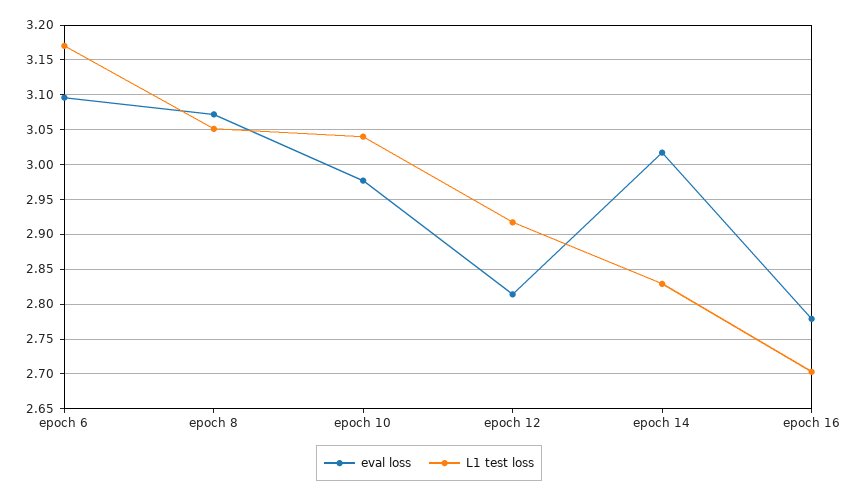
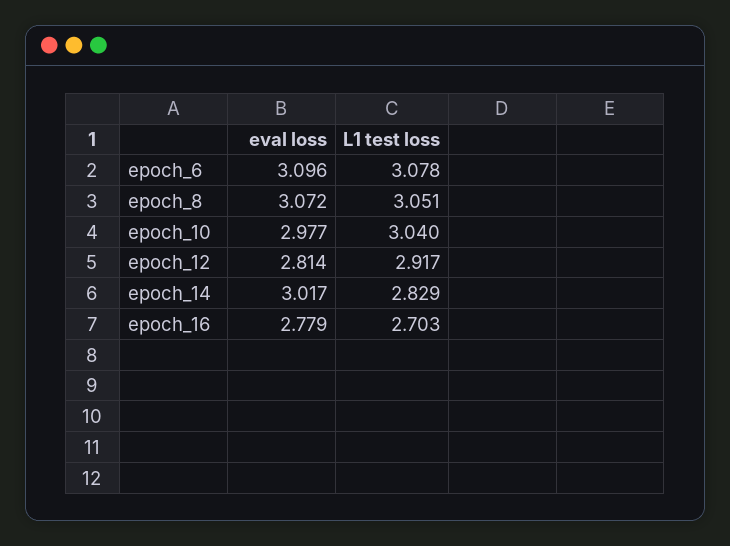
  {
    "eval loss": {
      "epoch 6": 3.096,
      "epoch 8": 3.072,
      "epoch 10": 2.977,
      "epoch 12": 2.814,
      "epoch 14": 3.017,
      "epoch 16": 2.779
    },
    "L1 test loss": {
-     "epoch 6": 3.17,
+     "epoch 6": 3.078,
      "epoch 8": 3.051,
      "epoch 10": 3.04,
      "epoch 12": 2.917,
      "epoch 14": 2.829,
      "epoch 16": 2.703
    }
  }

